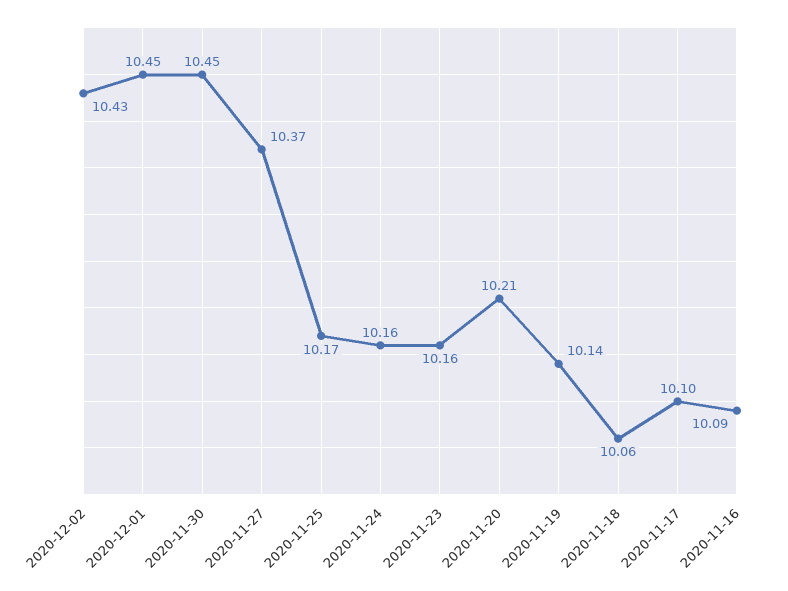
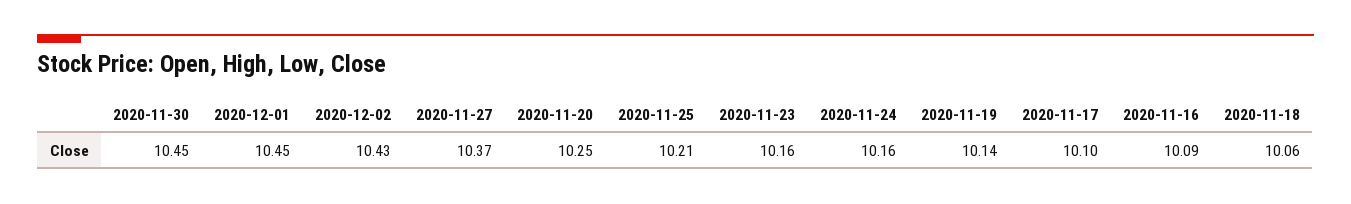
  {
    "2020-12-02": 10.43,
    "2020-12-01": 10.45,
    "2020-11-30": 10.45,
    "2020-11-27": 10.37,
-   "2020-11-25": 10.17,
+   "2020-11-25": 10.21,
    "2020-11-24": 10.16,
    "2020-11-23": 10.16,
-   "2020-11-20": 10.21,
+   "2020-11-20": 10.25,
    "2020-11-19": 10.14,
    "2020-11-18": 10.06,
    "2020-11-17": 10.1,
    "2020-11-16": 10.09
  }

